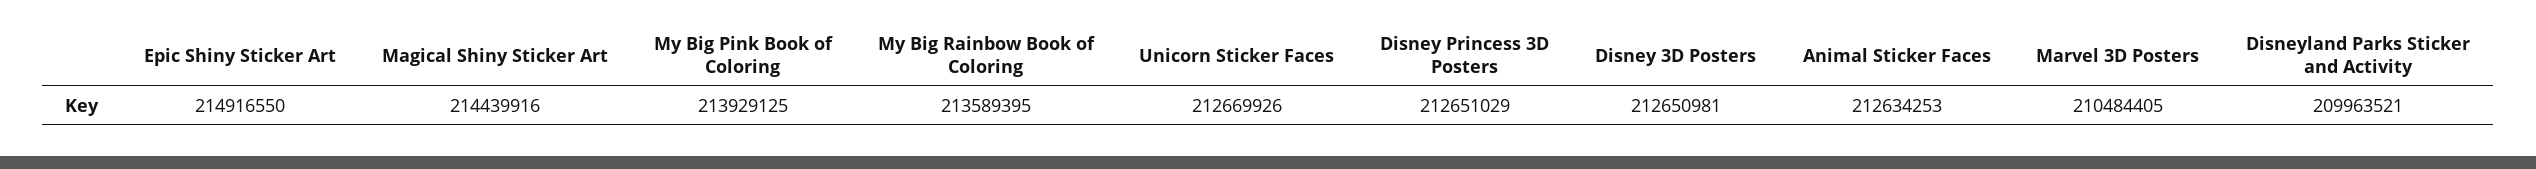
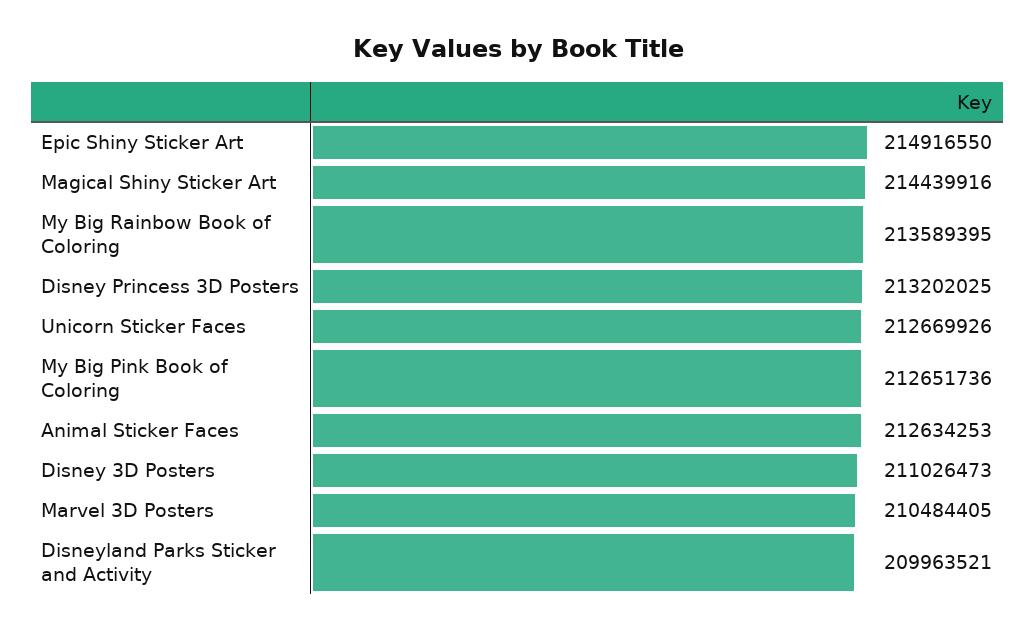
  {
    "Epic Shiny Sticker Art": 214916550,
    "Magical Shiny Sticker Art": 214439916,
-   "My Big Pink Book of Coloring": 213929125,
+   "My Big Pink Book of Coloring": 212651736,
    "My Big Rainbow Book of Coloring": 213589395,
    "Unicorn Sticker Faces": 212669926,
-   "Disney Princess 3D Posters": 212651029,
+   "Disney Princess 3D Posters": 213202025,
-   "Disney 3D Posters": 212650981,
+   "Disney 3D Posters": 211026473,
    "Animal Sticker Faces": 212634253,
    "Marvel 3D Posters": 210484405,
    "Disneyland Parks Sticker and Activity": 209963521
  }

